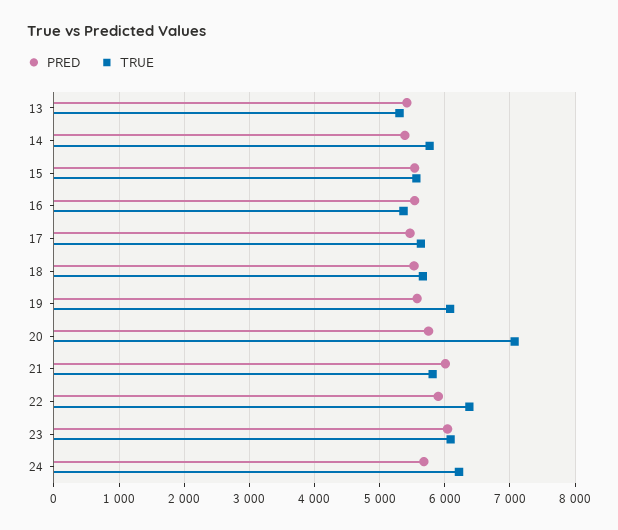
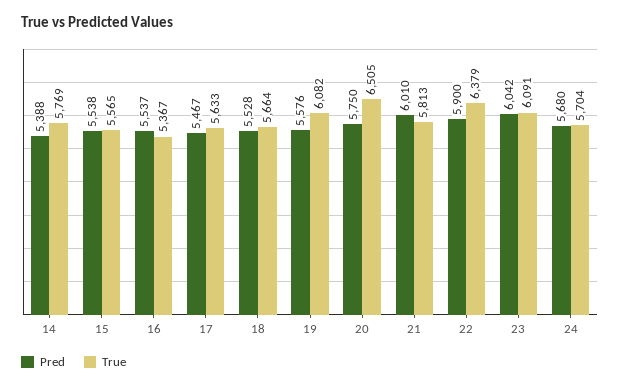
  {
    "PRED": {
-     "13": 5400,
      "14": 5388,
      "15": 5538,
      "16": 5537,
      "17": 5467,
      "18": 5528,
      "19": 5576,
      "20": 5750,
      "21": 6010,
      "22": 5900,
      "23": 6042,
      "24": 5680
    },
    "TRUE": {
-     "13": 5300,
      "14": 5769,
      "15": 5565,
      "16": 5367,
      "17": 5633,
      "18": 5664,
      "19": 6082,
-     "20": 7100,
+     "20": 6505,
      "21": 5813,
      "22": 6379,
      "23": 6091,
-     "24": 6200
+     "24": 5704
    }
  }

